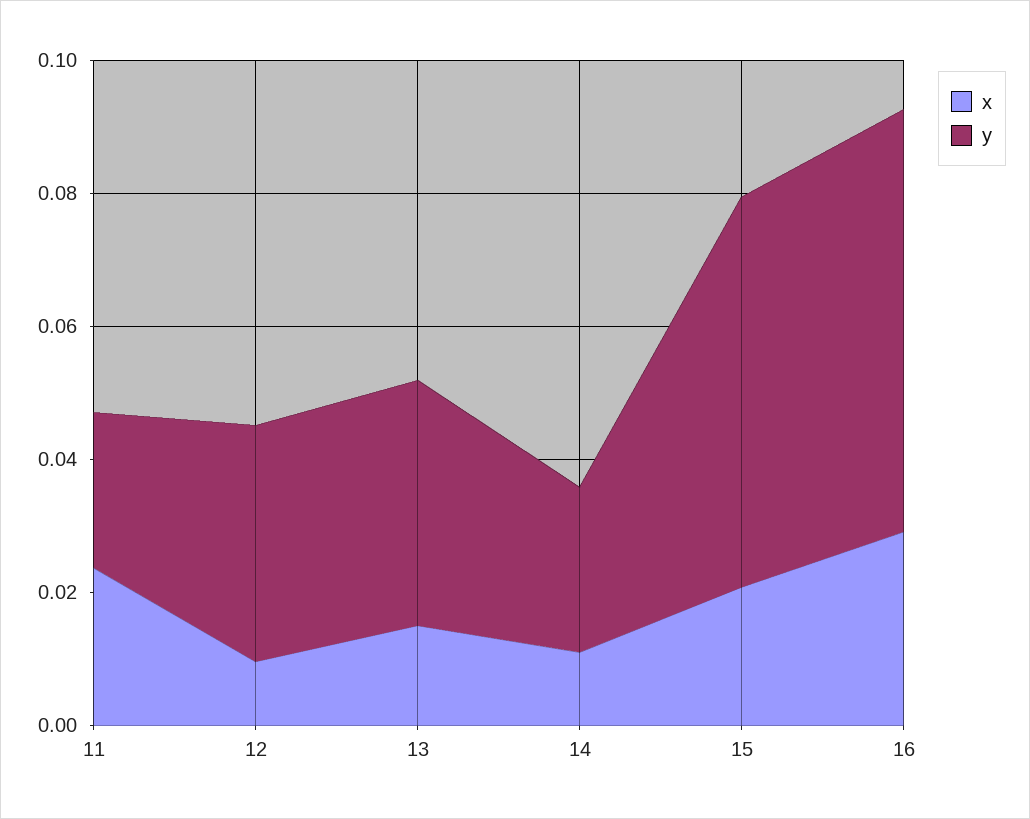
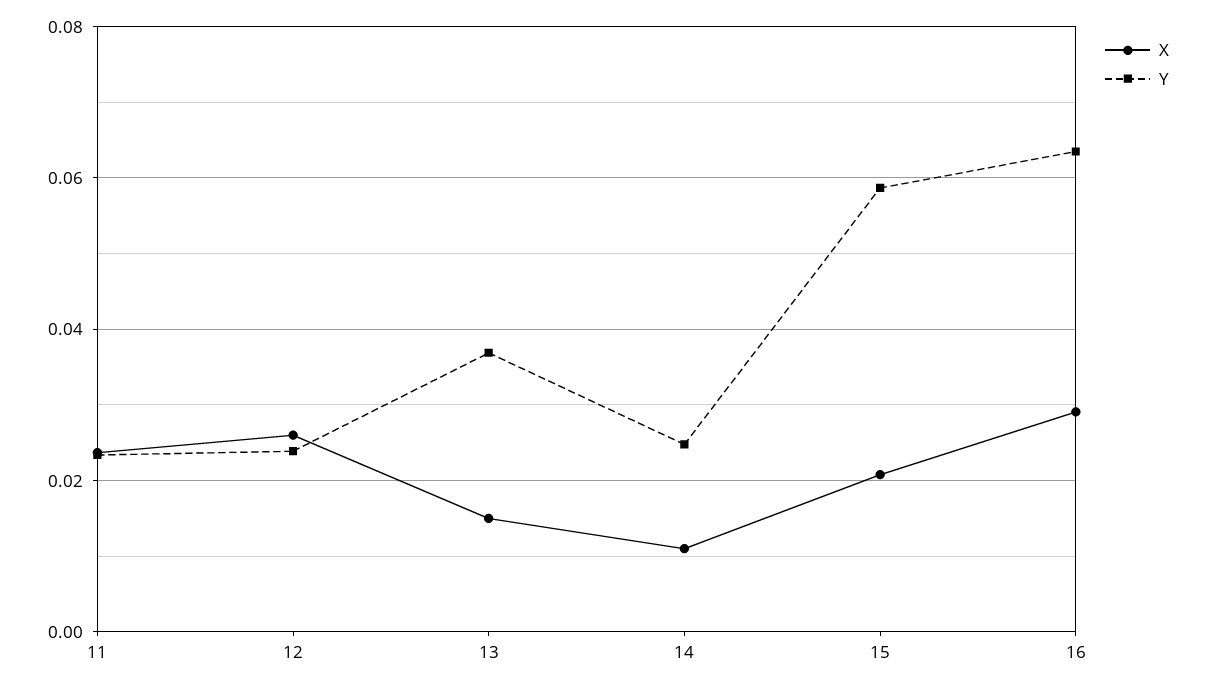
  {
    "x": {
      "11": 0.024,
-     "12": 0.01,
+     "12": 0.026,
      "13": 0.016,
      "14": 0.012,
      "15": 0.02,
      "16": 0.03
    },
    "y": {
      "11": 0.024,
-     "12": 0.035,
+     "12": 0.024,
      "13": 0.036,
      "14": 0.024,
      "15": 0.058,
      "16": 0.064
    }
  }

